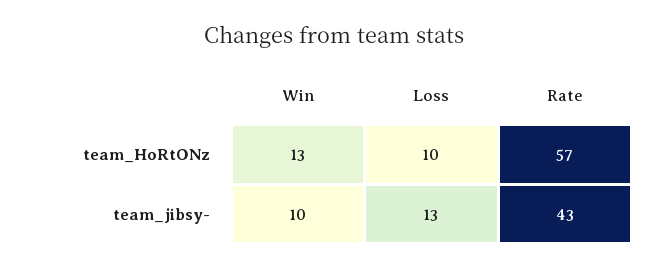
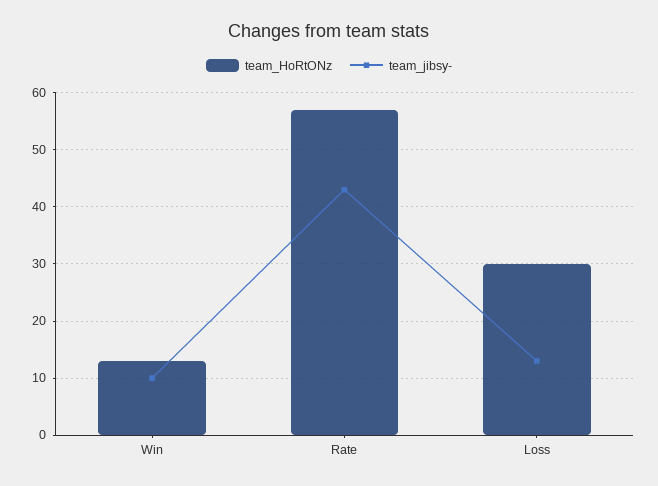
  {
    "team_HoRtONz": {
      "Win": 13,
-     "Loss": 10,
+     "Loss": 30,
      "Rate": 57
    },
    "team_jibsy-": {
      "Win": 10,
      "Loss": 13,
      "Rate": 43
    }
  }

